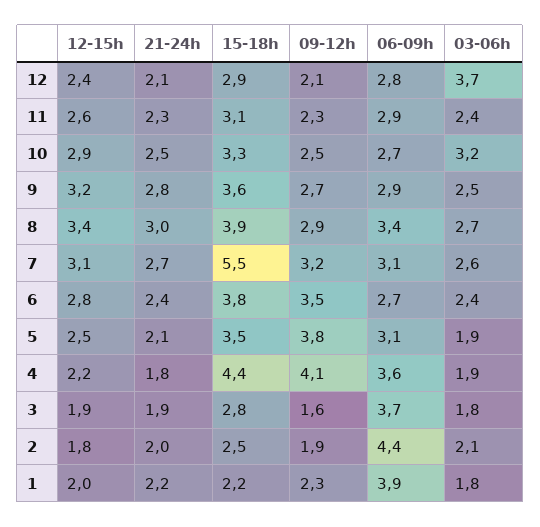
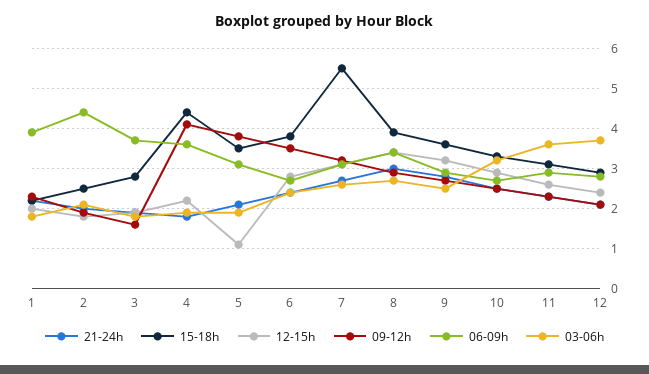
  {
    "12-15h": {
      "12": 2.4,
      "11": 2.6,
      "10": 2.9,
      "9": 3.2,
      "8": 3.4,
      "7": 3.1,
      "6": 2.8,
-     "5": 2.5,
+     "5": 1,
      "4": 2.2,
      "3": 1.9,
      "2": 1.8,
      "1": 2
    },
    "21-24h": {
      "12": 2.1,
      "11": 2.3,
      "10": 2.5,
      "9": 2.8,
      "8": 3,
      "7": 2.7,
      "6": 2.4,
      "5": 2.1,
      "4": 1.8,
      "3": 1.9,
      "2": 2,
      "1": 2.2
    },
    "15-18h": {
      "12": 2.9,
      "11": 3.1,
      "10": 3.3,
      "9": 3.6,
      "8": 3.9,
      "7": 5.5,
      "6": 3.8,
      "5": 3.5,
      "4": 4.4,
      "3": 2.8,
      "2": 2.5,
      "1": 2.2
    },
    "09-12h": {
      "12": 2.1,
      "11": 2.3,
      "10": 2.5,
      "9": 2.7,
      "8": 2.9,
      "7": 3.2,
      "6": 3.5,
      "5": 3.8,
      "4": 4.1,
      "3": 1.6,
      "2": 1.9,
      "1": 2.3
    },
    "06-09h": {
      "12": 2.8,
      "11": 2.9,
      "10": 2.7,
      "9": 2.9,
      "8": 3.4,
      "7": 3.1,
      "6": 2.7,
      "5": 3.1,
      "4": 3.6,
      "3": 3.7,
      "2": 4.4,
      "1": 3.9
    },
    "03-06h": {
      "12": 3.7,
-     "11": 2.4,
+     "11": 3.5,
      "10": 3.2,
      "9": 2.5,
      "8": 2.7,
      "7": 2.6,
      "6": 2.4,
      "5": 1.9,
      "4": 1.9,
      "3": 1.8,
      "2": 2.1,
      "1": 1.8
    }
  }

